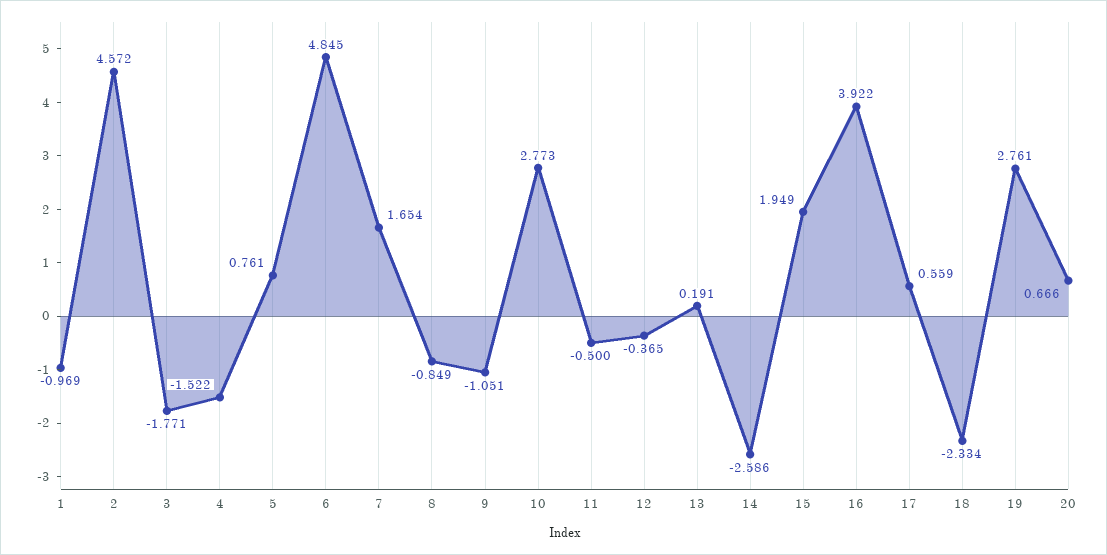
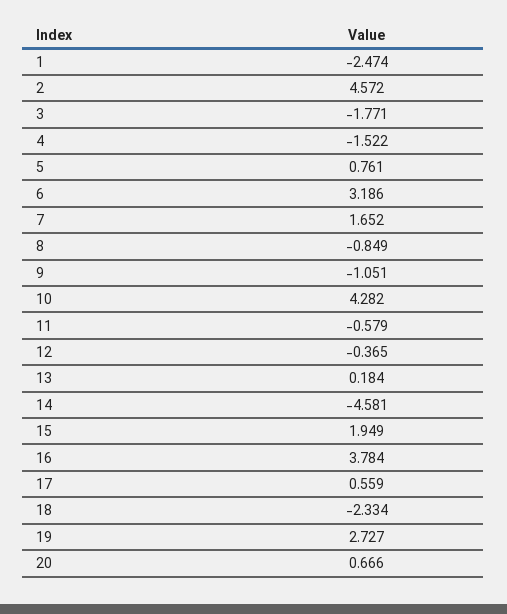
  {
-   "1": -0.969,
+   "1": -2.474,
    "2": 4.572,
    "3": -1.771,
    "4": -1.522,
    "5": 0.761,
-   "6": 4.845,
+   "6": 3.186,
-   "7": 1.654,
+   "7": 1.652,
    "8": -0.849,
    "9": -1.051,
-   "10": 2.773,
+   "10": 4.282,
-   "11": -0.5,
+   "11": -0.579,
    "12": -0.365,
-   "13": 0.191,
+   "13": 0.184,
-   "14": -2.586,
+   "14": -4.581,
    "15": 1.949,
-   "16": 3.922,
+   "16": 3.784,
    "17": 0.559,
    "18": -2.334,
-   "19": 2.761,
+   "19": 2.727,
    "20": 0.666
  }

